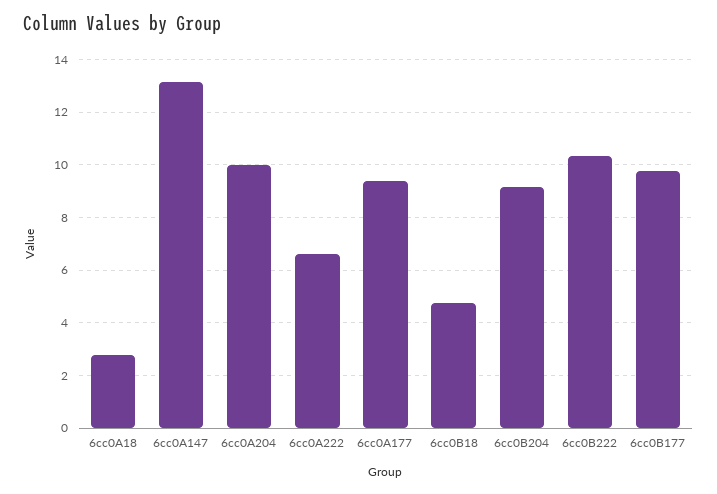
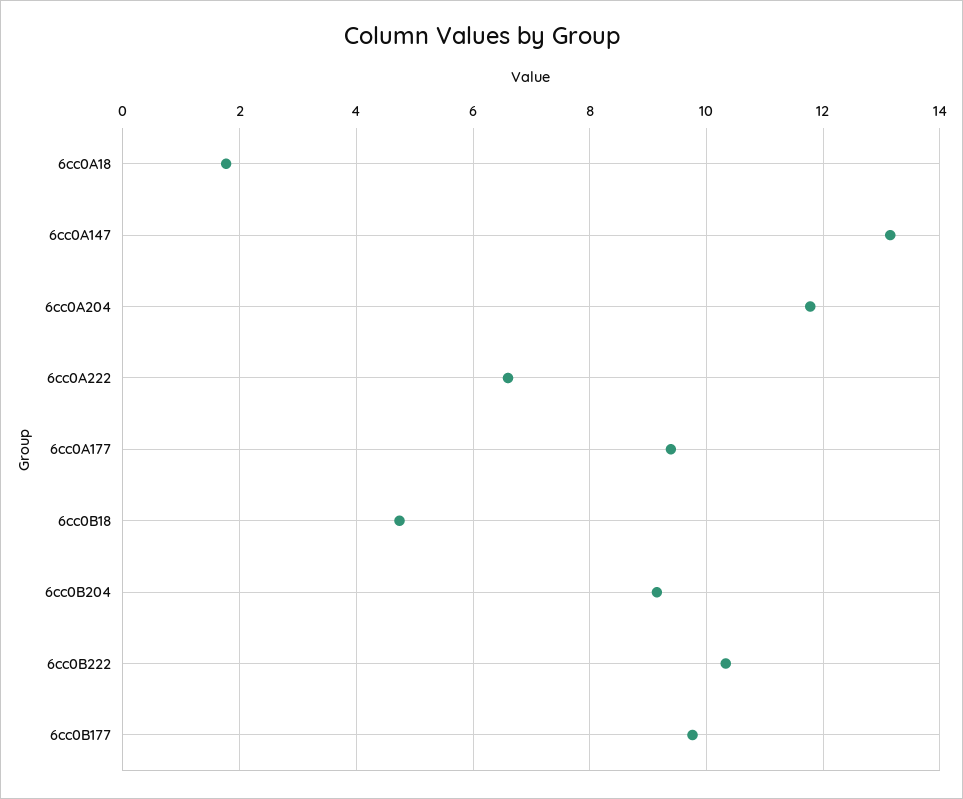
  {
-   "6cc0A18": 2.75,
+   "6cc0A18": 1.8,
    "6cc0A147": 13.2,
-   "6cc0A204": 10,
+   "6cc0A204": 11.8,
    "6cc0A222": 6.6,
    "6cc0A177": 9.4,
    "6cc0B18": 4.8,
    "6cc0B204": 9.2,
    "6cc0B222": 10.4,
    "6cc0B177": 9.8
  }

